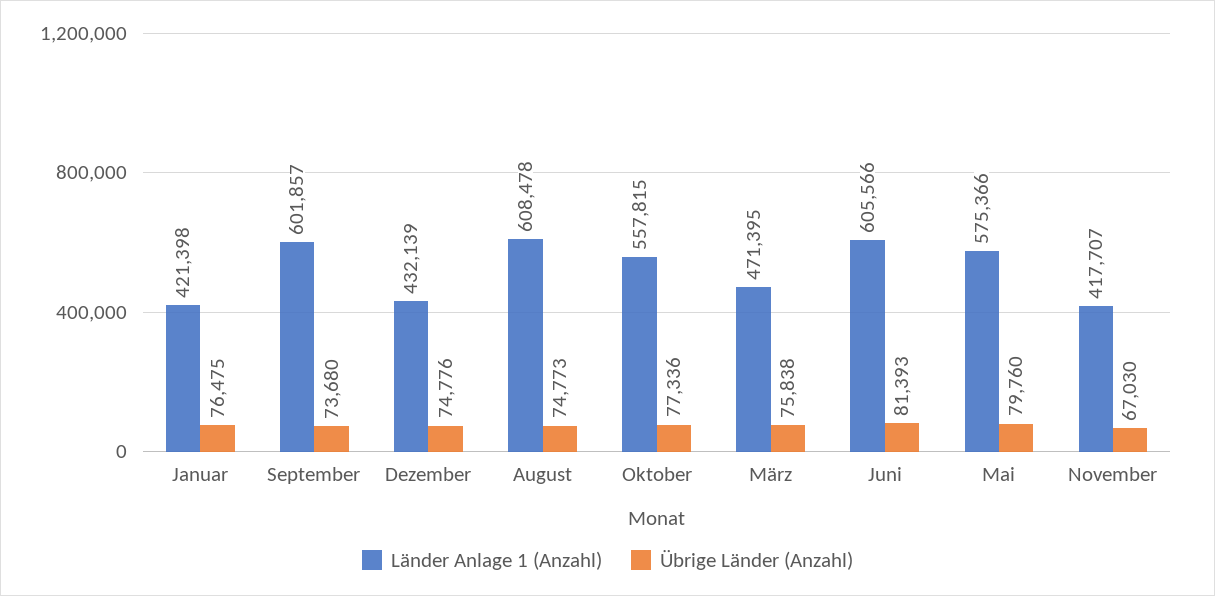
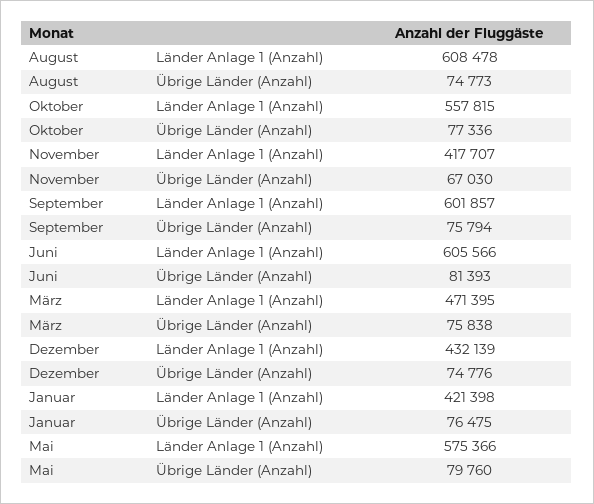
  {
    "Länder Anlage 1 (Anzahl)": {
      "Januar": 421398,
      "September": 601857,
      "Dezember": 432139,
      "August": 608478,
      "Oktober": 557815,
      "März": 471395,
      "Juni": 605566,
      "Mai": 575366,
      "November": 417707
    },
    "Übrige Länder (Anzahl)": {
      "Januar": 76475,
-     "September": 73680,
+     "September": 75794,
      "Dezember": 74776,
      "August": 74773,
      "Oktober": 77336,
      "März": 75838,
      "Juni": 81393,
      "Mai": 79760,
      "November": 67030
    }
  }

